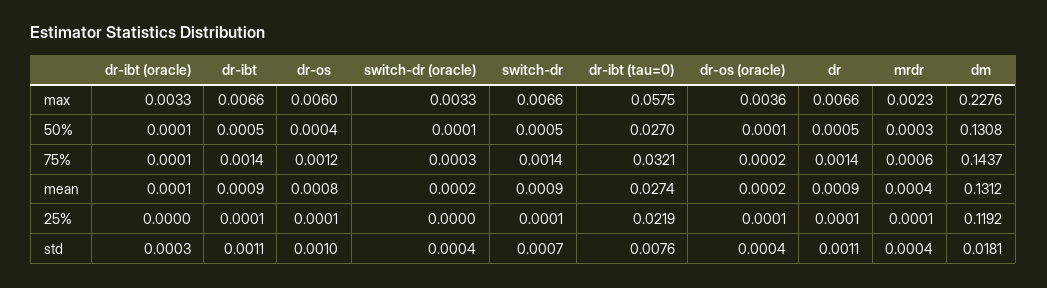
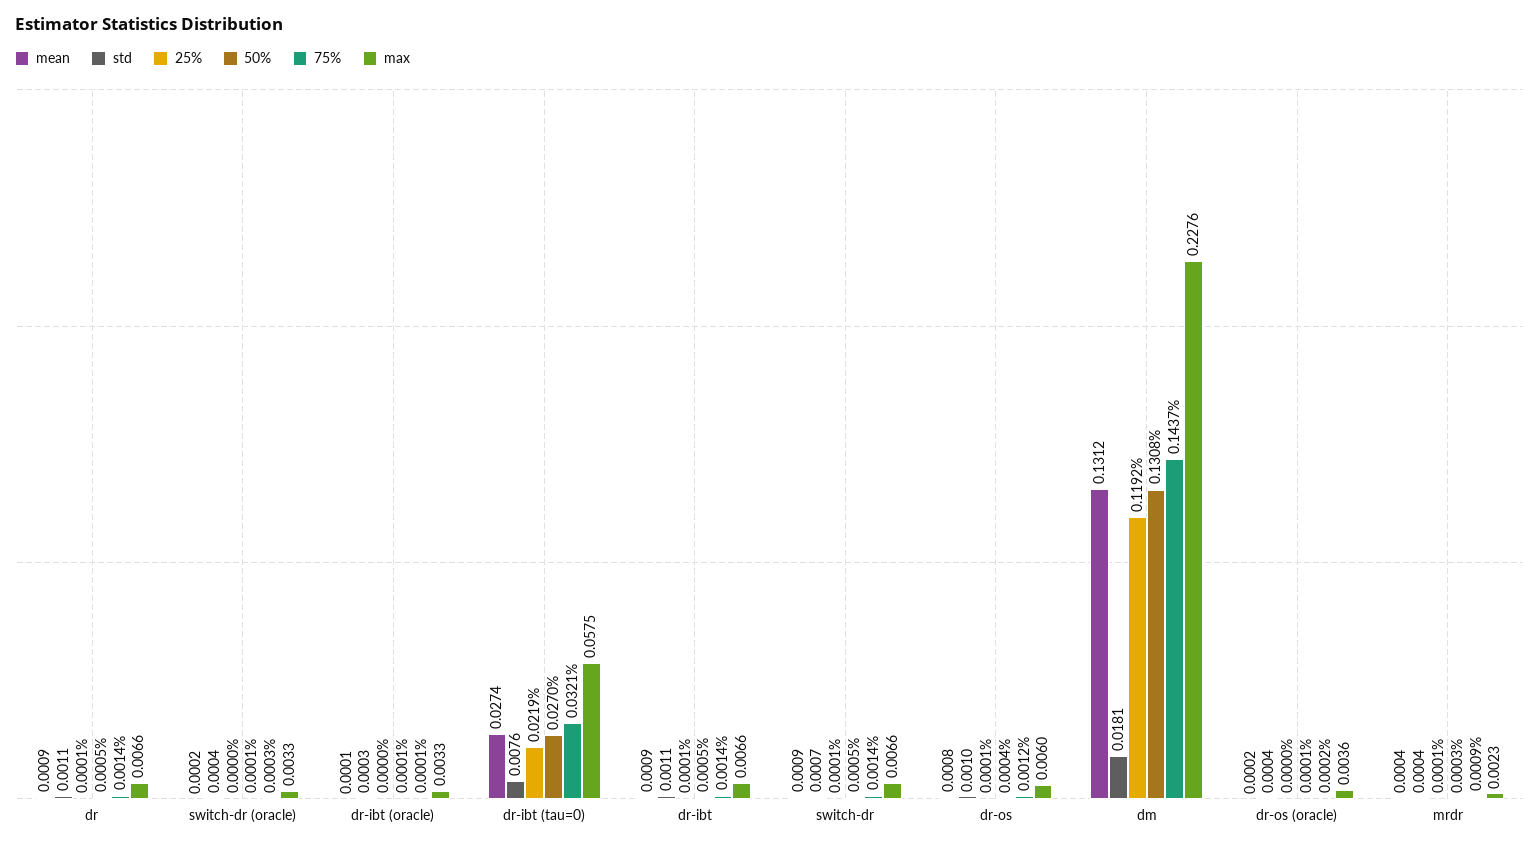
  {
    "max": {
      "dr-ibt (oracle)": 0.0033,
      "dr-ibt": 0.0066,
      "dr-os": 0.006,
      "switch-dr (oracle)": 0.0033,
      "switch-dr": 0.0066,
      "dr-ibt (tau=0)": 0.0575,
      "dr-os (oracle)": 0.0036,
      "dr": 0.0066,
      "mrdr": 0.0023,
      "dm": 0.2276
    },
    "50%": {
      "dr-ibt (oracle)": 0.0001,
      "dr-ibt": 0.0005,
      "dr-os": 0.0004,
      "switch-dr (oracle)": 0.0001,
      "switch-dr": 0.0005,
      "dr-ibt (tau=0)": 0.027,
      "dr-os (oracle)": 0.0001,
      "dr": 0.0005,
      "mrdr": 0.0003,
      "dm": 0.1308
    },
    "75%": {
      "dr-ibt (oracle)": 0.0001,
      "dr-ibt": 0.0014,
      "dr-os": 0.0012,
      "switch-dr (oracle)": 0.0003,
      "switch-dr": 0.0014,
      "dr-ibt (tau=0)": 0.0321,
      "dr-os (oracle)": 0.0002,
      "dr": 0.0014,
-     "mrdr": 0.0006,
+     "mrdr": 0.0009,
      "dm": 0.1437
    },
    "mean": {
      "dr-ibt (oracle)": 0.0001,
      "dr-ibt": 0.0009,
      "dr-os": 0.0008,
      "switch-dr (oracle)": 0.0002,
      "switch-dr": 0.0009,
      "dr-ibt (tau=0)": 0.0274,
      "dr-os (oracle)": 0.0002,
      "dr": 0.0009,
      "mrdr": 0.0004,
      "dm": 0.1312
    },
    "25%": {
      "dr-ibt (oracle)": 0,
      "dr-ibt": 0.0001,
      "dr-os": 0.0001,
      "switch-dr (oracle)": 0,
      "switch-dr": 0.0001,
      "dr-ibt (tau=0)": 0.0219,
-     "dr-os (oracle)": 0.0001,
+     "dr-os (oracle)": 0,
      "dr": 0.0001,
      "mrdr": 0.0001,
      "dm": 0.1192
    },
    "std": {
      "dr-ibt (oracle)": 0.0003,
      "dr-ibt": 0.0011,
      "dr-os": 0.001,
      "switch-dr (oracle)": 0.0004,
      "switch-dr": 0.0007,
      "dr-ibt (tau=0)": 0.0076,
      "dr-os (oracle)": 0.0004,
      "dr": 0.0011,
      "mrdr": 0.0004,
      "dm": 0.0181
    }
  }

